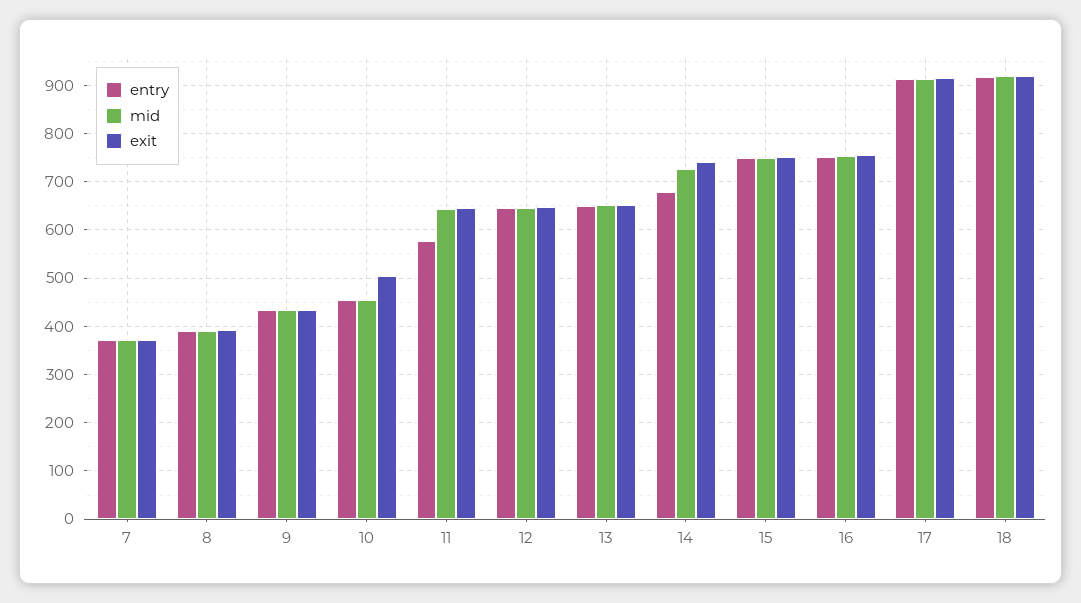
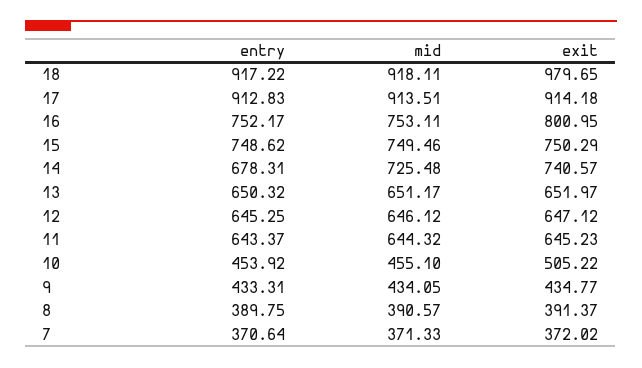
  {
    "entry": {
      "7": 370.64,
      "8": 389.75,
      "9": 433.31,
      "10": 453.92,
-     "11": 580,
+     "11": 643.37,
      "12": 645.25,
      "13": 650.32,
      "14": 678.31,
      "15": 748.62,
      "16": 752.17,
      "17": 912.83,
      "18": 917.22
    },
    "mid": {
      "7": 371.33,
      "8": 390.57,
      "9": 434.05,
      "10": 455.1,
      "11": 644.32,
      "12": 646.12,
      "13": 651.17,
      "14": 725.48,
      "15": 749.46,
      "16": 753.11,
      "17": 913.51,
      "18": 918.11
    },
    "exit": {
      "7": 372.02,
      "8": 391.37,
      "9": 434.77,
      "10": 505.22,
      "11": 645.23,
      "12": 647.12,
      "13": 651.97,
      "14": 740.57,
      "15": 750.29,
-     "16": 760,
+     "16": 800.95,
      "17": 914.18,
-     "18": 920
+     "18": 979.65
    }
  }

